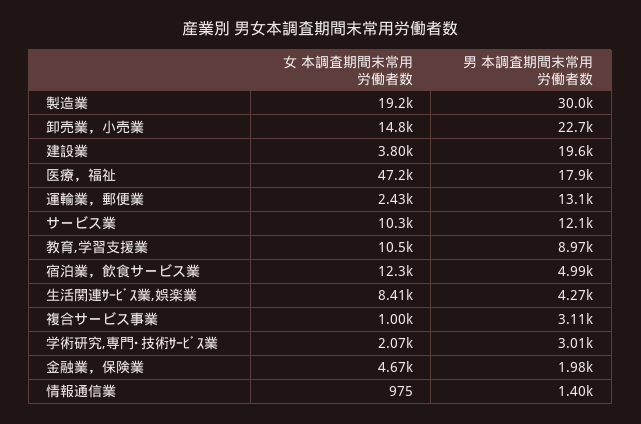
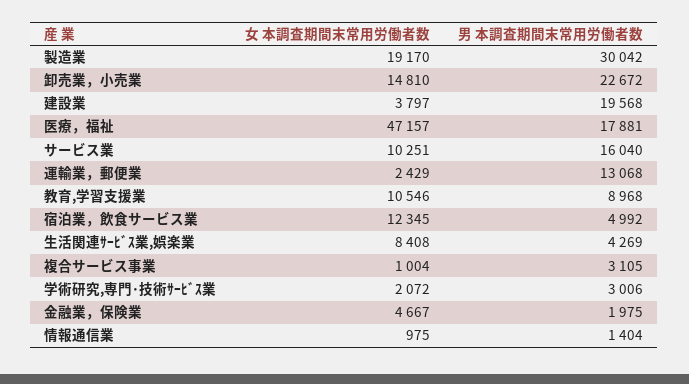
  {
    "女 本調査期間末常用労働者数": {
      "製造業": 19170,
      "卸売業，小売業": 14810,
      "建設業": 3797,
      "医療，福祉": 47157,
      "運輸業，郵便業": 2429,
      "サービス業": 10251,
      "教育,学習支援業": 10546,
      "宿泊業，飲食サービス業": 12345,
      "生活関連ｻｰﾋﾞｽ業,娯楽業": 8408,
      "複合サービス事業": 1004,
      "学術研究,専門･技術ｻｰﾋﾞｽ業": 2072,
      "金融業，保険業": 4667,
      "情報通信業": 975
    },
    "男 本調査期間末常用労働者数": {
      "製造業": 30042,
      "卸売業，小売業": 22672,
      "建設業": 19568,
      "医療，福祉": 17881,
      "運輸業，郵便業": 13068,
-     "サービス業": 12100,
+     "サービス業": 16040,
      "教育,学習支援業": 8968,
      "宿泊業，飲食サービス業": 4992,
      "生活関連ｻｰﾋﾞｽ業,娯楽業": 4269,
      "複合サービス事業": 3105,
      "学術研究,専門･技術ｻｰﾋﾞｽ業": 3006,
      "金融業，保険業": 1975,
      "情報通信業": 1404
    }
  }

